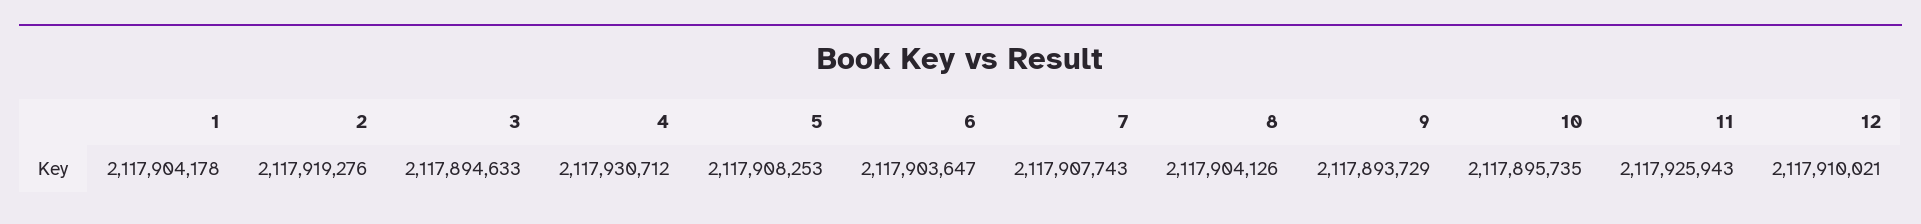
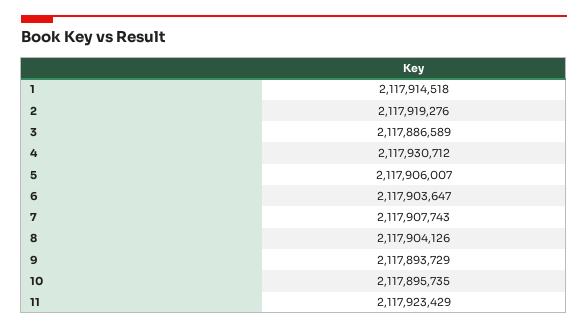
  {
-   "1": 2117904178,
+   "1": 2117914518,
    "2": 2117919276,
-   "3": 2117894633,
+   "3": 2117886589,
    "4": 2117930712,
-   "5": 2117908253,
+   "5": 2117906007,
    "6": 2117903647,
    "7": 2117907743,
    "8": 2117904126,
    "9": 2117893729,
    "10": 2117895735,
-   "11": 2117925943,
+   "11": 2117923429
-   "12": 2117910021
  }

